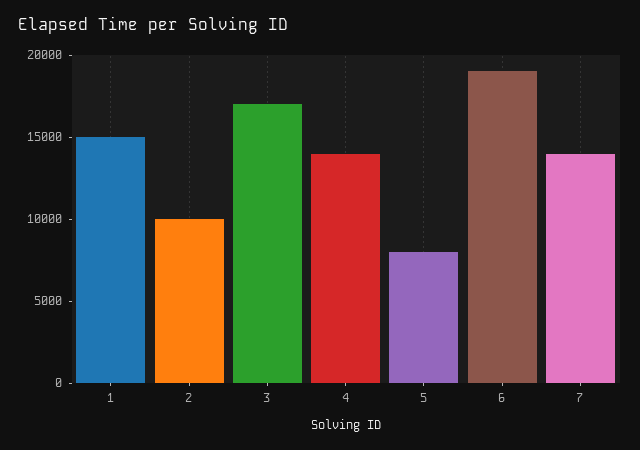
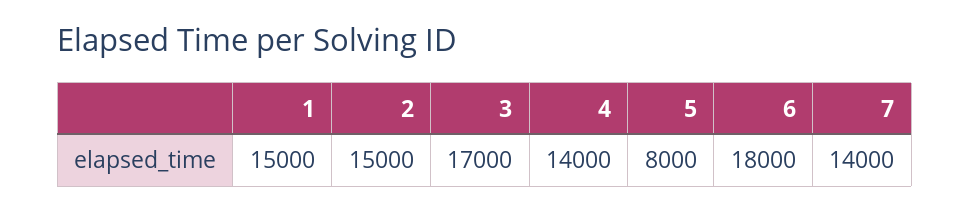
  {
    "1": 15000,
-   "2": 10000,
+   "2": 15000,
    "3": 17000,
    "4": 14000,
    "5": 8000,
-   "6": 19000,
+   "6": 18000,
    "7": 14000
  }

